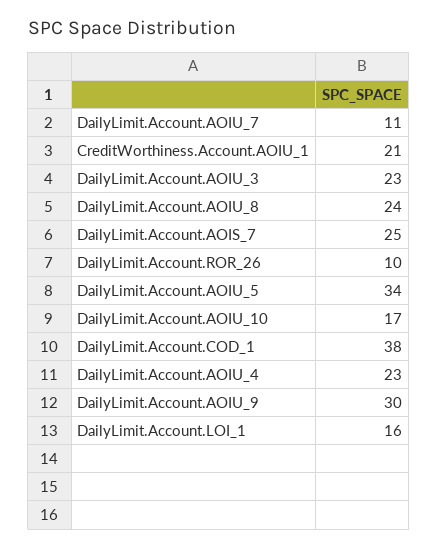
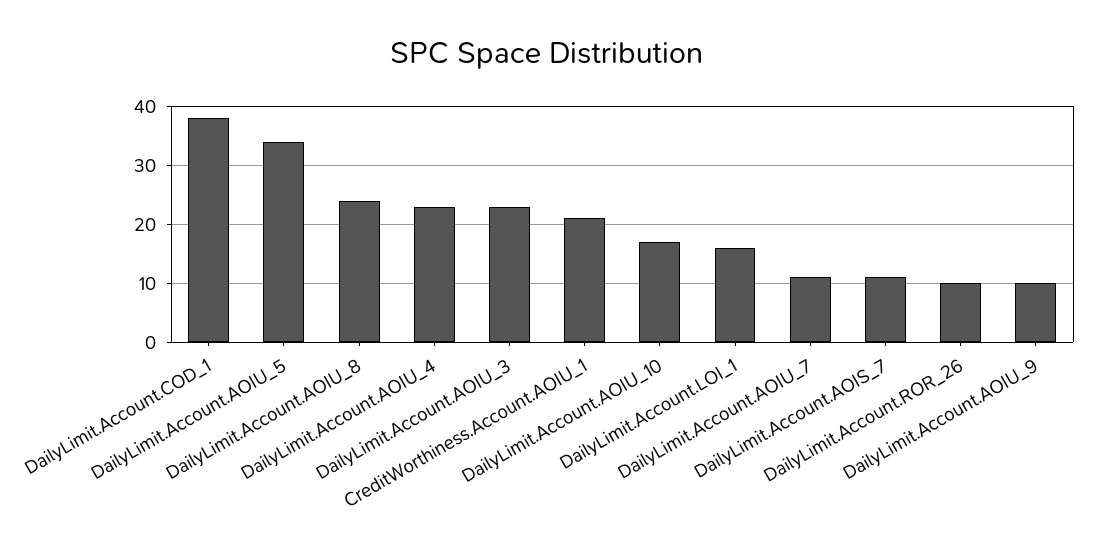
  {
    "DailyLimit.Account.AOIU_7": 11,
    "CreditWorthiness.Account.AOIU_1": 21,
    "DailyLimit.Account.AOIU_3": 23,
    "DailyLimit.Account.AOIU_8": 24,
-   "DailyLimit.Account.AOIS_7": 25,
+   "DailyLimit.Account.AOIS_7": 10,
    "DailyLimit.Account.ROR_26": 10,
    "DailyLimit.Account.AOIU_5": 34,
    "DailyLimit.Account.AOIU_10": 17,
    "DailyLimit.Account.COD_1": 38,
    "DailyLimit.Account.AOIU_4": 23,
-   "DailyLimit.Account.AOIU_9": 30,
+   "DailyLimit.Account.AOIU_9": 10,
    "DailyLimit.Account.LOI_1": 16
  }

